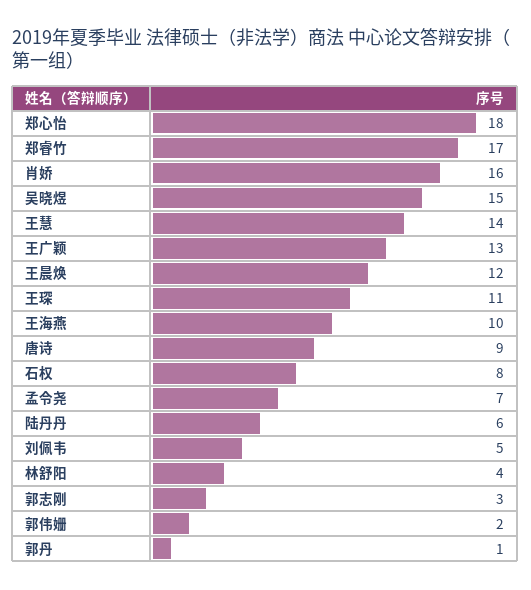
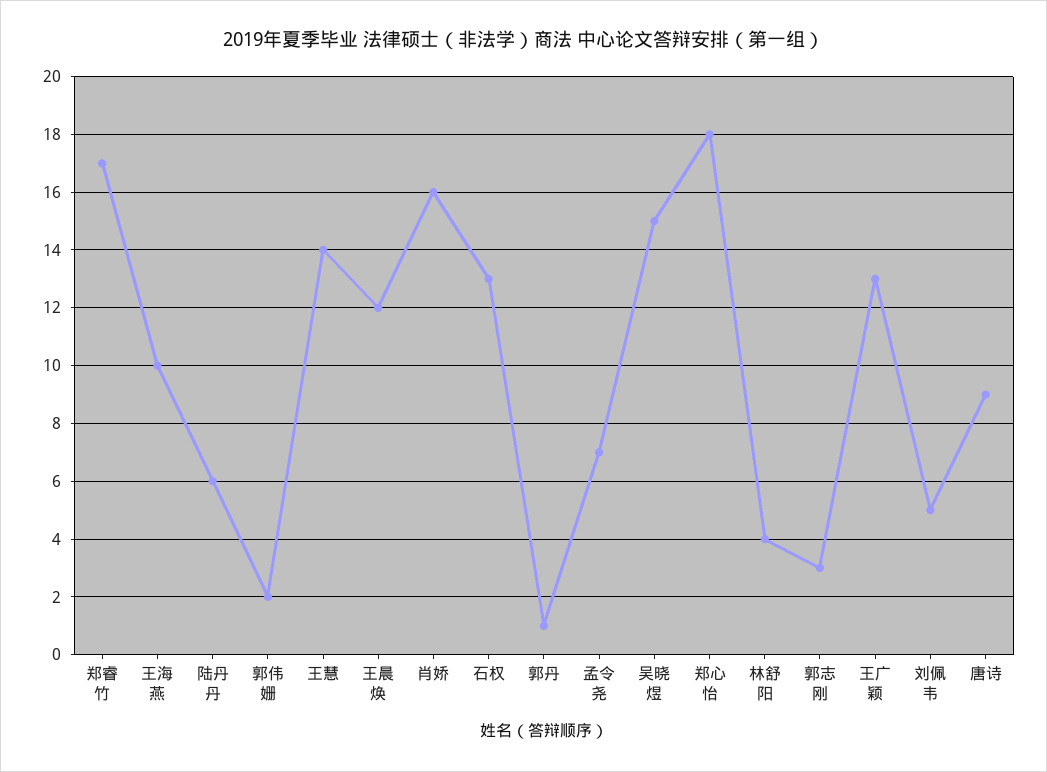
  {
    "郑心怡": 18,
    "郑睿竹": 17,
    "肖娇": 16,
    "吴晓煜": 15,
    "王慧": 14,
    "王广颖": 13,
    "王晨焕": 12,
-   "王琛": 11,
    "王海燕": 10,
    "唐诗": 9,
-   "石权": 8,
+   "石权": 13,
    "孟令尧": 7,
    "陆丹丹": 6,
    "刘佩韦": 5,
    "林舒阳": 4,
    "郭志刚": 3,
    "郭伟姗": 2,
    "郭丹": 1
  }

